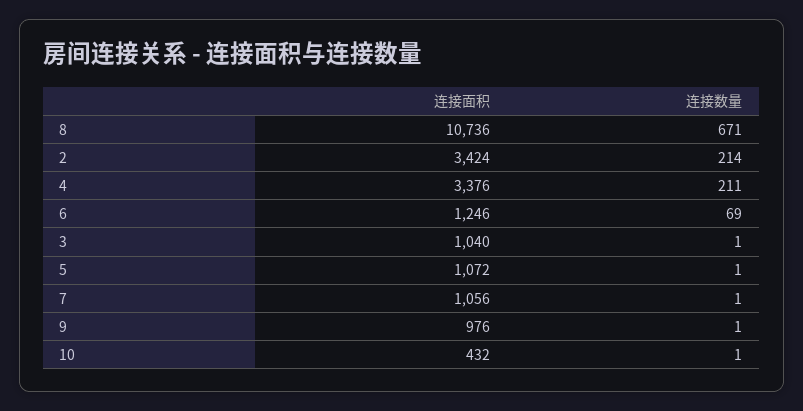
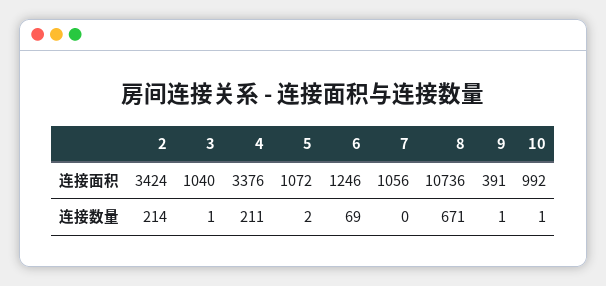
  {
    "连接面积": {
      "8": 10736,
      "2": 3424,
      "4": 3376,
      "6": 1246,
      "3": 1040,
      "5": 1072,
      "7": 1056,
-     "9": 976,
+     "9": 391,
-     "10": 432
+     "10": 992
    },
    "连接数量": {
      "8": 671,
      "2": 214,
      "4": 211,
      "6": 69,
      "3": 1,
-     "5": 1,
+     "5": 2,
-     "7": 1,
+     "7": 0,
      "9": 1,
      "10": 1
    }
  }

